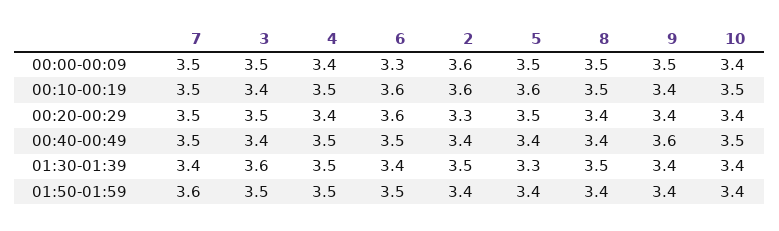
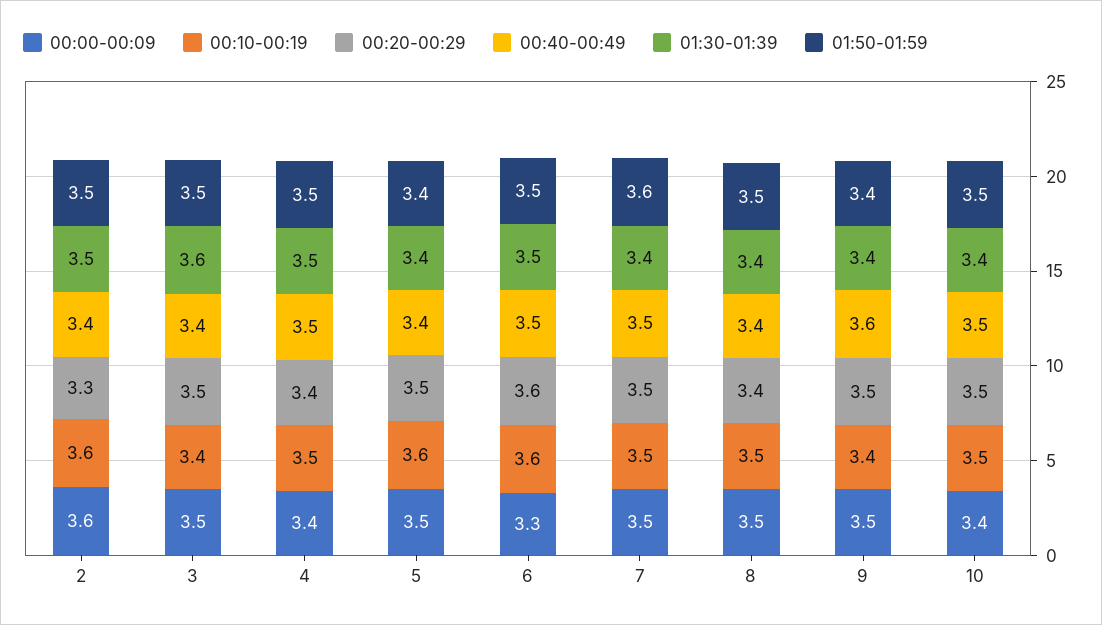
  {
    "00:00-00:09": {
      "7": 3.5,
      "3": 3.5,
      "4": 3.4,
      "6": 3.3,
      "2": 3.6,
      "5": 3.5,
      "8": 3.5,
      "9": 3.5,
      "10": 3.4
    },
    "00:10-00:19": {
      "7": 3.5,
      "3": 3.4,
      "4": 3.5,
      "6": 3.6,
      "2": 3.6,
      "5": 3.6,
      "8": 3.5,
      "9": 3.4,
      "10": 3.5
    },
    "00:20-00:29": {
      "7": 3.5,
      "3": 3.5,
      "4": 3.4,
      "6": 3.6,
      "2": 3.3,
      "5": 3.5,
      "8": 3.4,
-     "9": 3.4,
+     "9": 3.5,
-     "10": 3.4
+     "10": 3.5
    },
    "00:40-00:49": {
      "7": 3.5,
      "3": 3.4,
      "4": 3.5,
      "6": 3.5,
      "2": 3.4,
      "5": 3.4,
      "8": 3.4,
      "9": 3.6,
      "10": 3.5
    },
    "01:30-01:39": {
      "7": 3.4,
      "3": 3.6,
      "4": 3.5,
-     "6": 3.4,
+     "6": 3.5,
      "2": 3.5,
-     "5": 3.3,
+     "5": 3.4,
-     "8": 3.5,
+     "8": 3.4,
      "9": 3.4,
      "10": 3.4
    },
    "01:50-01:59": {
      "7": 3.6,
      "3": 3.5,
      "4": 3.5,
      "6": 3.5,
-     "2": 3.4,
+     "2": 3.5,
      "5": 3.4,
-     "8": 3.4,
+     "8": 3.5,
      "9": 3.4,
-     "10": 3.4
+     "10": 3.5
    }
  }

